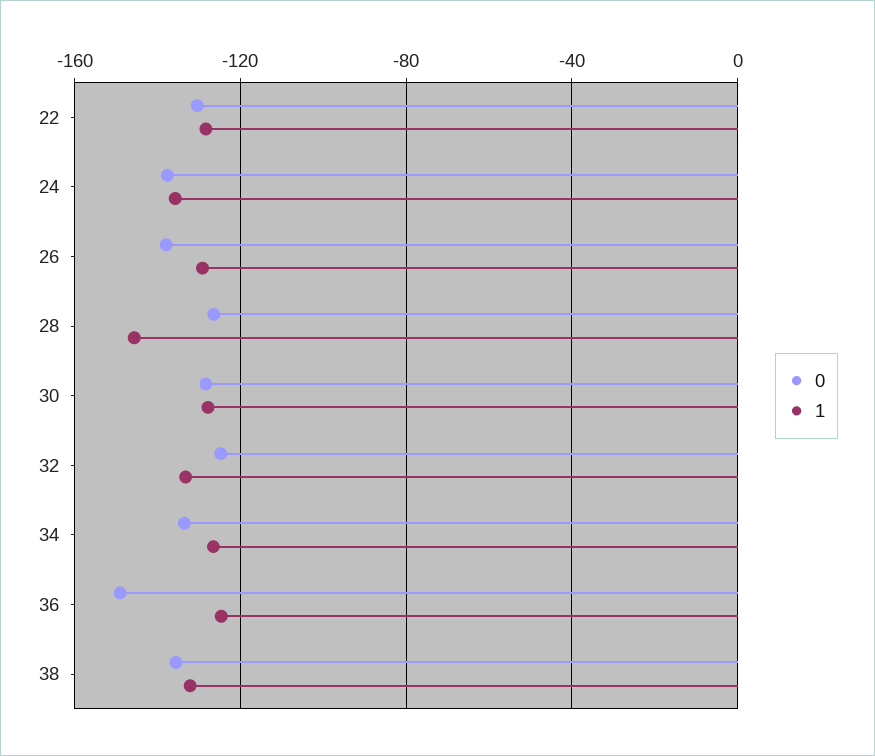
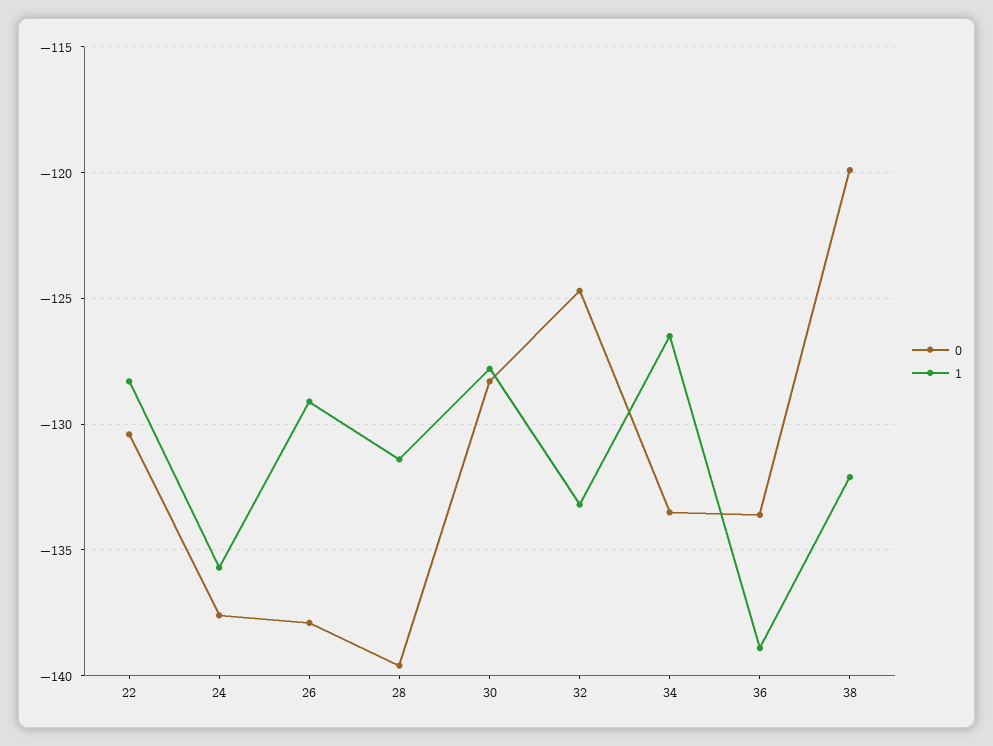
  {
    "0": {
      "22": -130.5,
      "24": -137.5,
      "26": -138,
-     "28": -125,
+     "28": -139.5,
      "30": -128.5,
      "32": -124.5,
      "34": -133.5,
-     "36": -150,
+     "36": -133.5,
-     "38": -135
+     "38": -120
    },
    "1": {
      "22": -128.5,
      "24": -135.5,
      "26": -129,
-     "28": -145,
+     "28": -131.5,
      "30": -128,
      "32": -133,
      "34": -126.5,
-     "36": -125,
+     "36": -139,
      "38": -132
    }
  }

